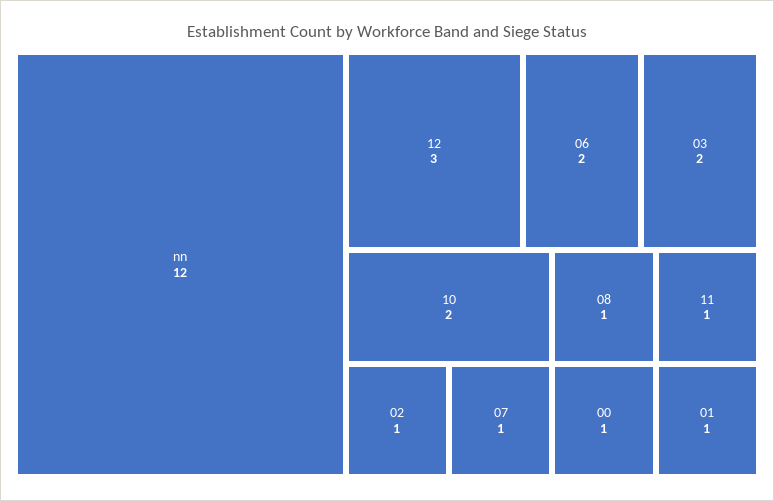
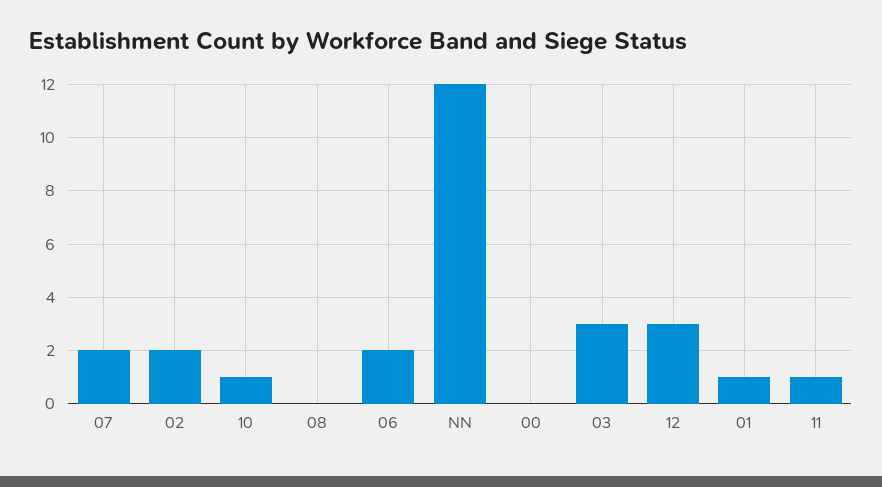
  {
    "nn": 12,
    "12": 3,
    "06": 2,
-   "03": 2,
+   "03": 3,
-   "10": 2,
+   "10": 1,
-   "02": 1,
+   "02": 2,
-   "07": 1,
+   "07": 2,
-   "08": 1,
+   "08": 0,
    "11": 1,
-   "00": 1,
+   "00": 0,
    "01": 1
  }

